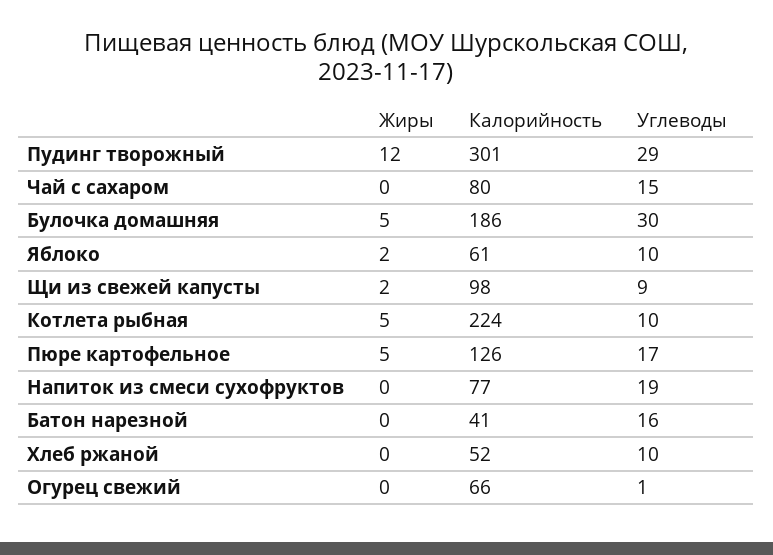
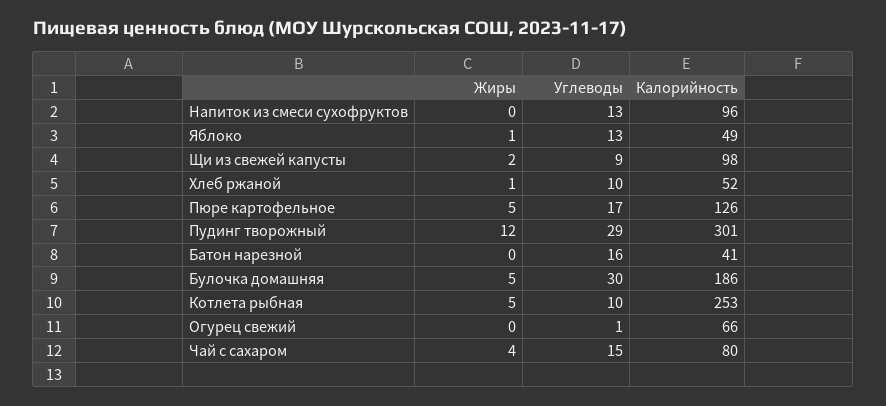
  {
    "Жиры": {
      "Пудинг творожный": 12,
-     "Чай с сахаром": 0,
+     "Чай с сахаром": 4,
      "Булочка домашняя": 5,
-     "Яблоко": 2,
+     "Яблоко": 1,
      "Щи из свежей капусты": 2,
      "Котлета рыбная": 5,
      "Пюре картофельное": 5,
      "Напиток из смеси сухофруктов": 0,
      "Батон нарезной": 0,
-     "Хлеб ржаной": 0,
+     "Хлеб ржаной": 1,
      "Огурец свежий": 0
    },
    "Калорийность": {
      "Пудинг творожный": 301,
      "Чай с сахаром": 80,
      "Булочка домашняя": 186,
-     "Яблоко": 61,
+     "Яблоко": 49,
      "Щи из свежей капусты": 98,
-     "Котлета рыбная": 224,
+     "Котлета рыбная": 253,
      "Пюре картофельное": 126,
-     "Напиток из смеси сухофруктов": 77,
+     "Напиток из смеси сухофруктов": 96,
      "Батон нарезной": 41,
      "Хлеб ржаной": 52,
      "Огурец свежий": 66
    },
    "Углеводы": {
      "Пудинг творожный": 29,
      "Чай с сахаром": 15,
      "Булочка домашняя": 30,
-     "Яблоко": 10,
+     "Яблоко": 13,
      "Щи из свежей капусты": 9,
      "Котлета рыбная": 10,
      "Пюре картофельное": 17,
-     "Напиток из смеси сухофруктов": 19,
+     "Напиток из смеси сухофруктов": 13,
      "Батон нарезной": 16,
      "Хлеб ржаной": 10,
      "Огурец свежий": 1
    }
  }

